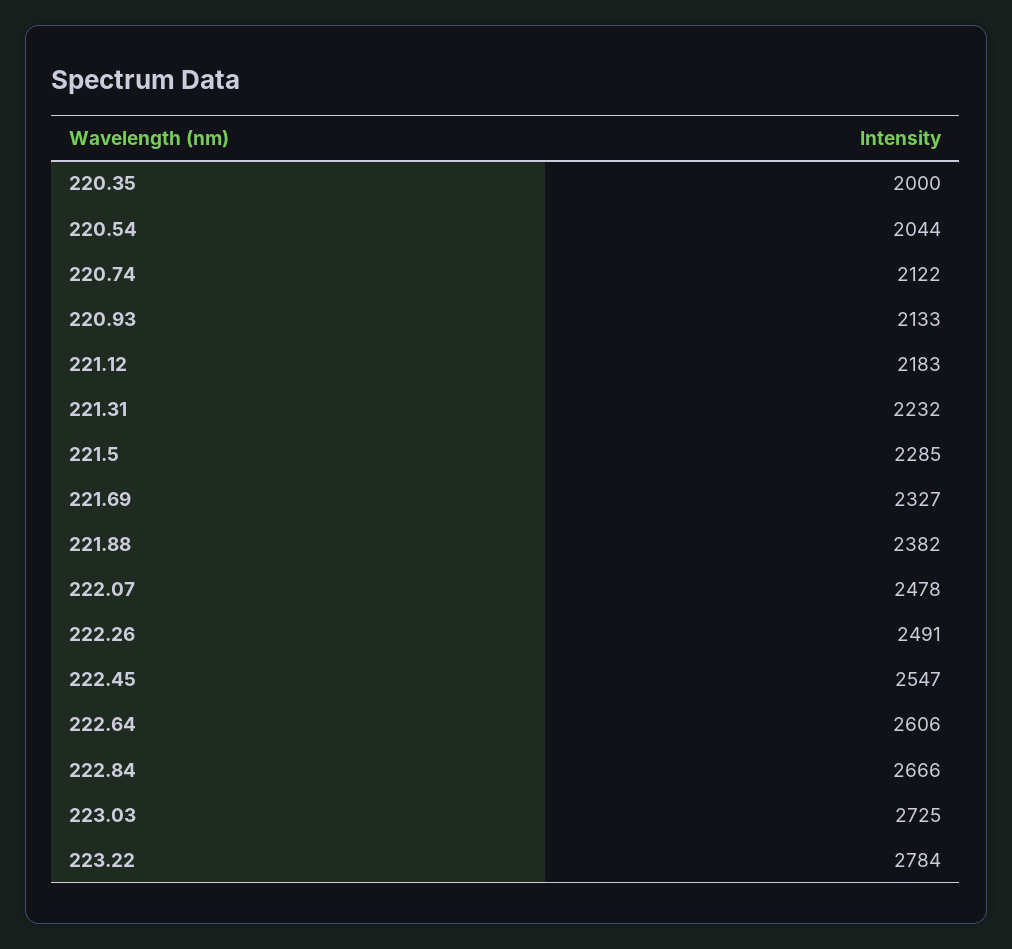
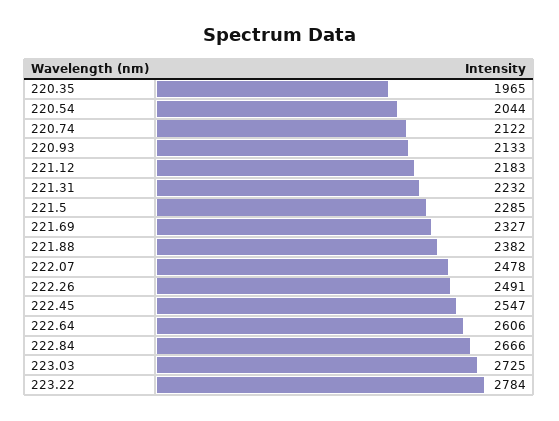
  {
-   "220.35": 2000,
+   "220.35": 1965,
    "220.54": 2044,
    "220.74": 2122,
    "220.93": 2133,
    "221.12": 2183,
    "221.31": 2232,
    "221.5": 2285,
    "221.69": 2327,
    "221.88": 2382,
    "222.07": 2478,
    "222.26": 2491,
    "222.45": 2547,
    "222.64": 2606,
    "222.84": 2666,
    "223.03": 2725,
    "223.22": 2784
  }

